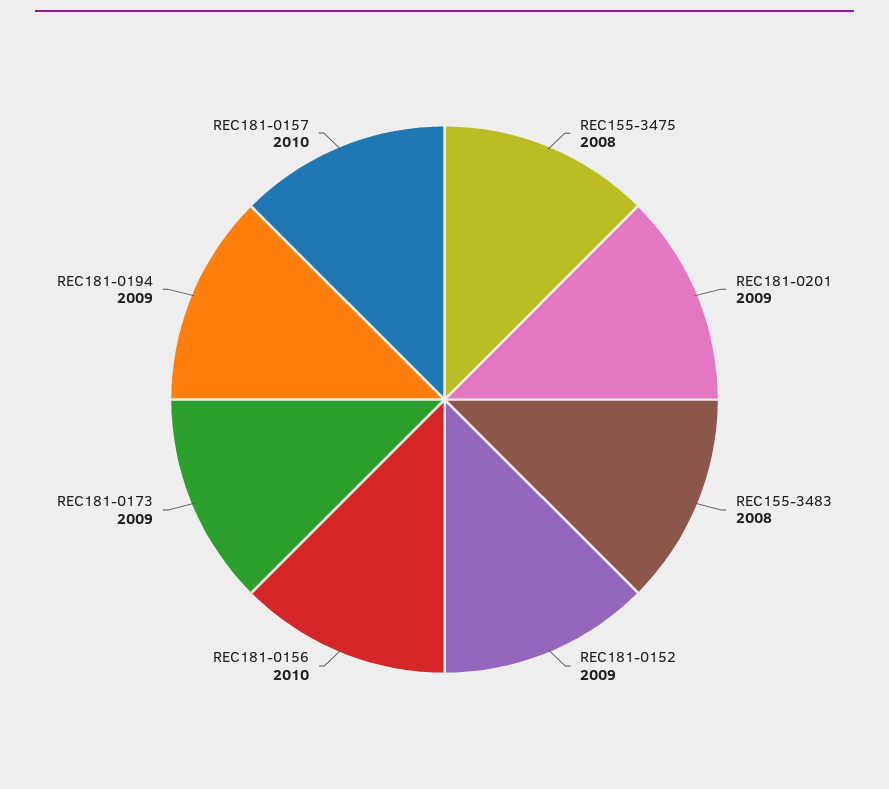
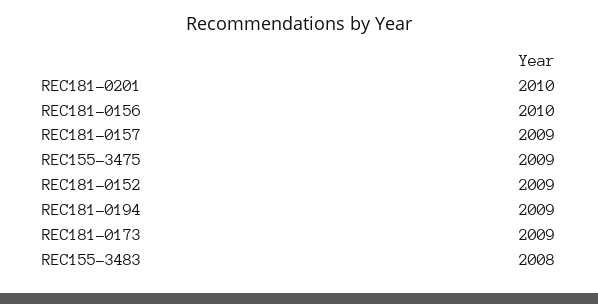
  {
-   "REC155-3475": 2008,
+   "REC155-3475": 2009,
-   "REC181-0201": 2009,
+   "REC181-0201": 2010,
    "REC155-3483": 2008,
    "REC181-0152": 2009,
    "REC181-0156": 2010,
    "REC181-0173": 2009,
    "REC181-0194": 2009,
-   "REC181-0157": 2010
+   "REC181-0157": 2009
  }

